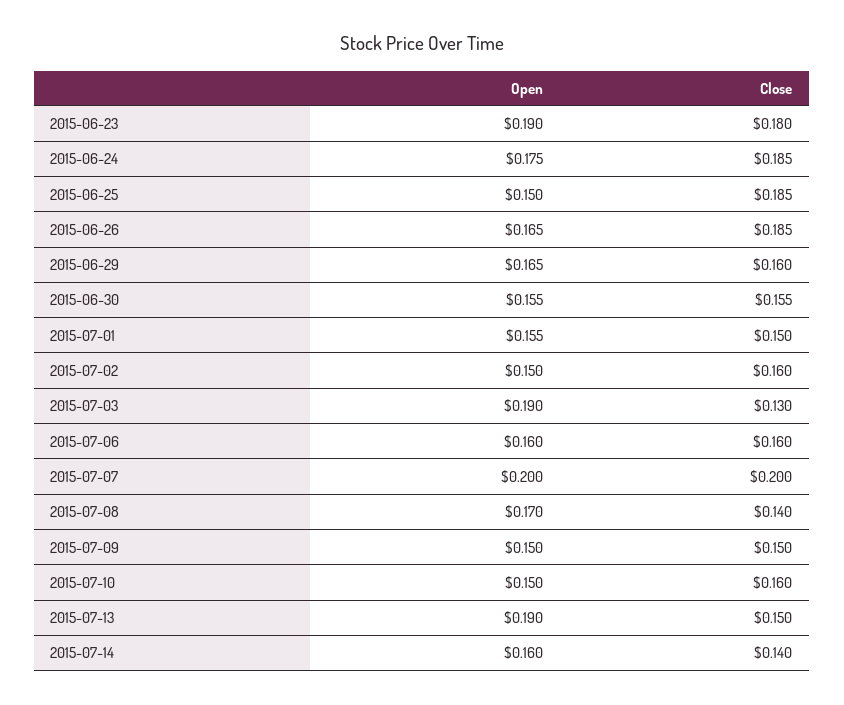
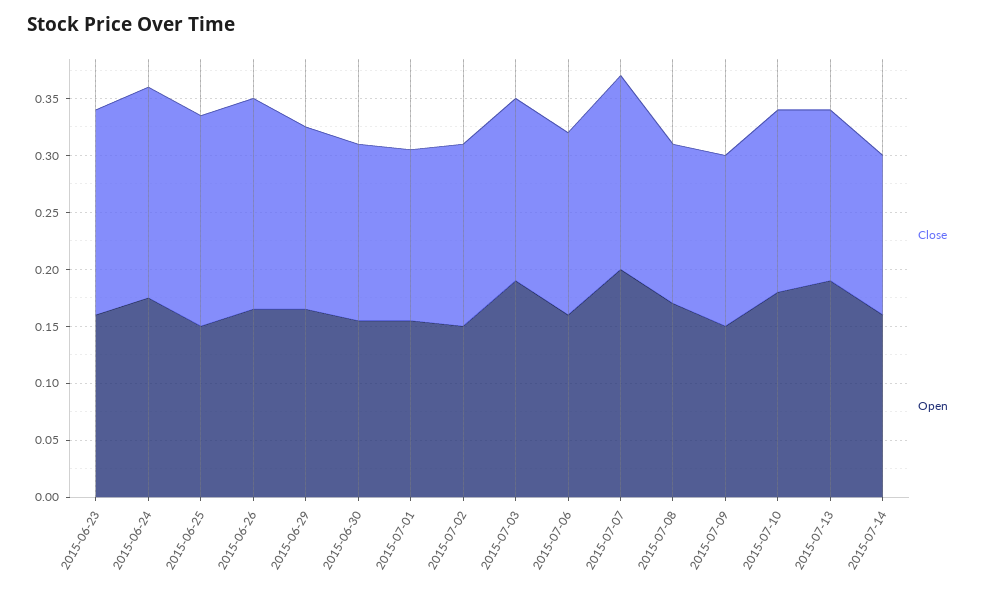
  {
    "Open": {
-     "2015-06-23": 0.19,
+     "2015-06-23": 0.16,
      "2015-06-24": 0.175,
      "2015-06-25": 0.15,
      "2015-06-26": 0.165,
      "2015-06-29": 0.165,
      "2015-06-30": 0.155,
      "2015-07-01": 0.155,
      "2015-07-02": 0.15,
      "2015-07-03": 0.19,
      "2015-07-06": 0.16,
      "2015-07-07": 0.2,
      "2015-07-08": 0.17,
      "2015-07-09": 0.15,
-     "2015-07-10": 0.15,
+     "2015-07-10": 0.18,
      "2015-07-13": 0.19,
      "2015-07-14": 0.16
    },
    "Close": {
      "2015-06-23": 0.18,
      "2015-06-24": 0.185,
      "2015-06-25": 0.185,
      "2015-06-26": 0.185,
      "2015-06-29": 0.16,
      "2015-06-30": 0.155,
      "2015-07-01": 0.15,
      "2015-07-02": 0.16,
-     "2015-07-03": 0.13,
+     "2015-07-03": 0.16,
      "2015-07-06": 0.16,
-     "2015-07-07": 0.2,
+     "2015-07-07": 0.17,
      "2015-07-08": 0.14,
      "2015-07-09": 0.15,
      "2015-07-10": 0.16,
      "2015-07-13": 0.15,
      "2015-07-14": 0.14
    }
  }

